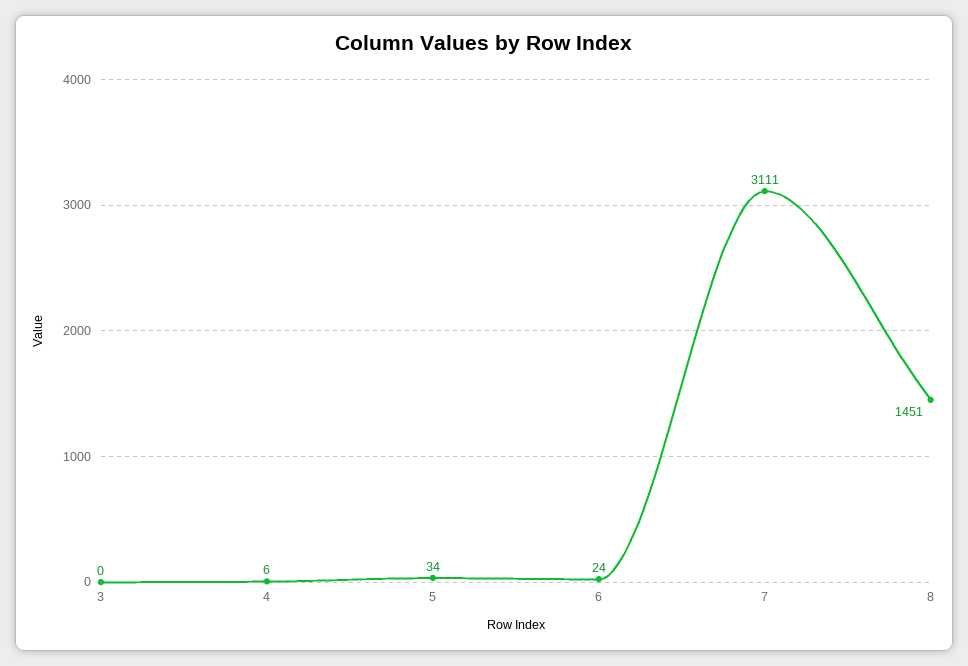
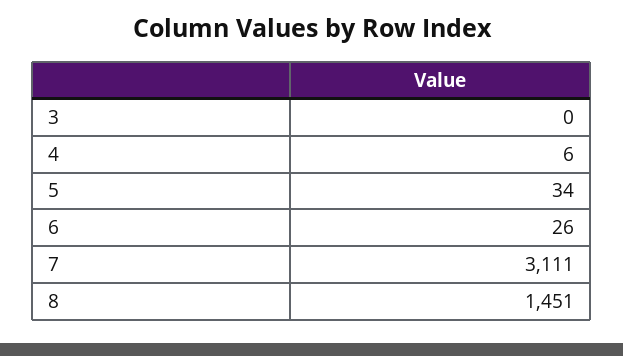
  {
    "3": 0,
    "4": 6,
    "5": 34,
-   "6": 24,
+   "6": 26,
    "7": 3111,
    "8": 1451
  }

